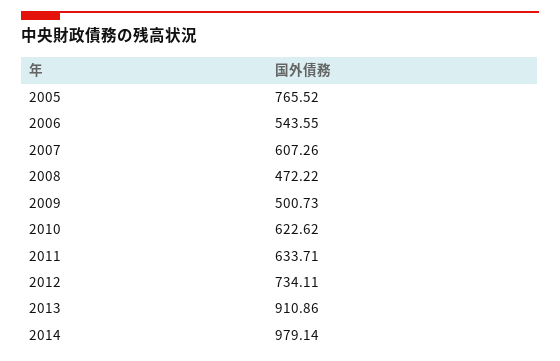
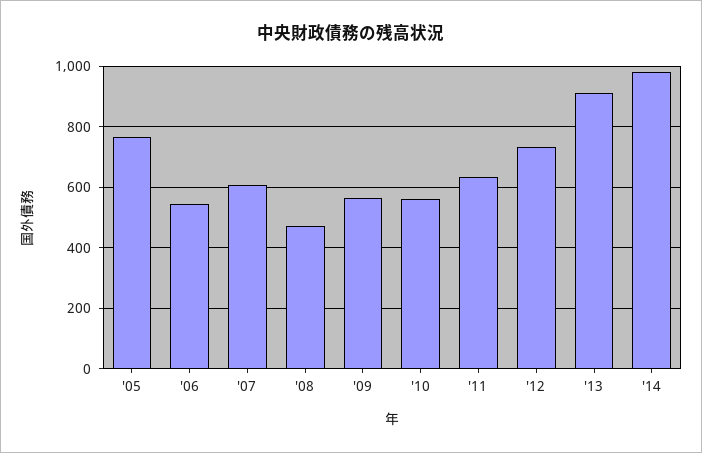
  {
    "2005": 765.52,
    "2006": 543.55,
    "2007": 607.26,
    "2008": 472.22,
-   "2009": 500.73,
+   "2009": 560,
-   "2010": 622.62,
+   "2010": 560,
    "2011": 633.71,
    "2012": 734.11,
    "2013": 910.86,
    "2014": 979.14
  }

